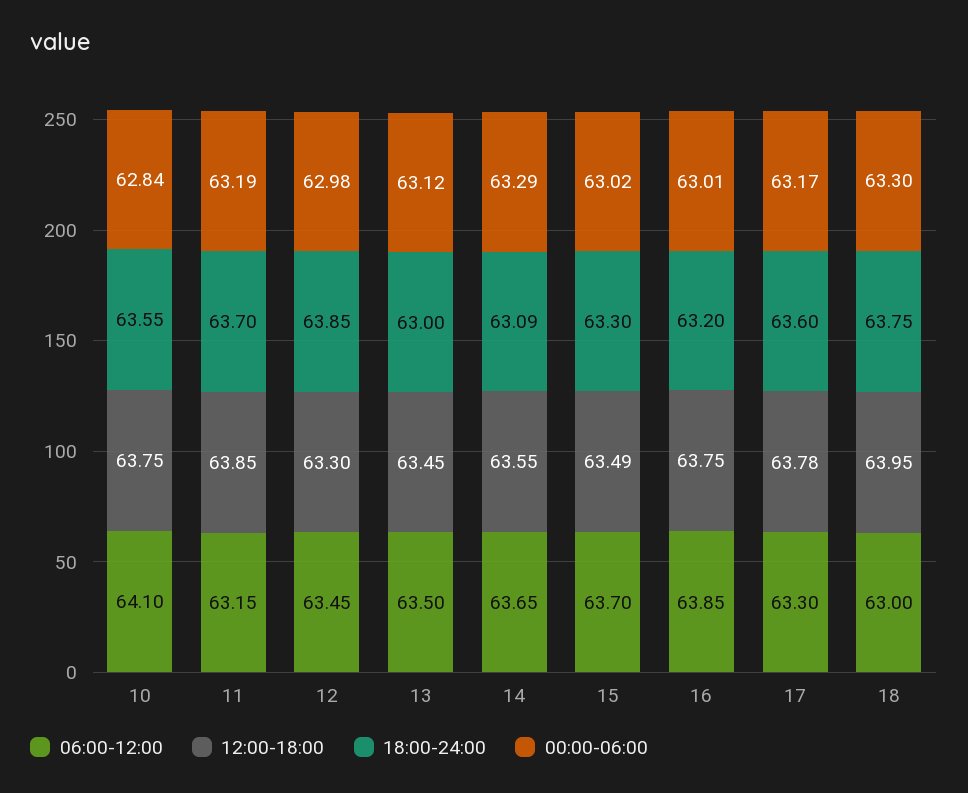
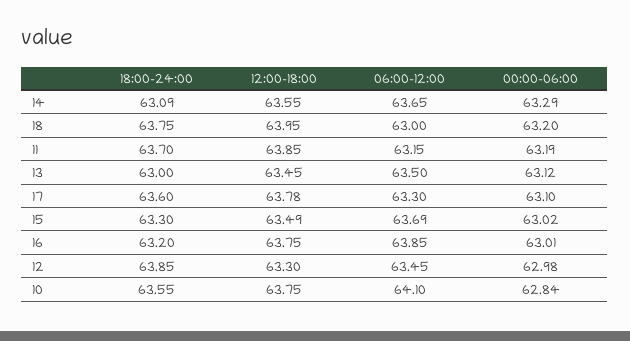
  {
    "06:00-12:00": {
      "10": 64.1,
      "11": 63.15,
      "12": 63.45,
      "13": 63.5,
      "14": 63.65,
-     "15": 63.7,
+     "15": 63.69,
      "16": 63.85,
      "17": 63.3,
      "18": 63
    },
    "12:00-18:00": {
      "10": 63.75,
      "11": 63.85,
      "12": 63.3,
      "13": 63.45,
      "14": 63.55,
      "15": 63.49,
      "16": 63.75,
      "17": 63.78,
      "18": 63.95
    },
    "18:00-24:00": {
      "10": 63.55,
      "11": 63.7,
      "12": 63.85,
      "13": 63,
      "14": 63.09,
      "15": 63.3,
      "16": 63.2,
      "17": 63.6,
      "18": 63.75
    },
    "00:00-06:00": {
      "10": 62.84,
      "11": 63.19,
      "12": 62.98,
      "13": 63.12,
      "14": 63.29,
      "15": 63.02,
      "16": 63.01,
-     "17": 63.17,
+     "17": 63.1,
-     "18": 63.3
+     "18": 63.2
    }
  }

